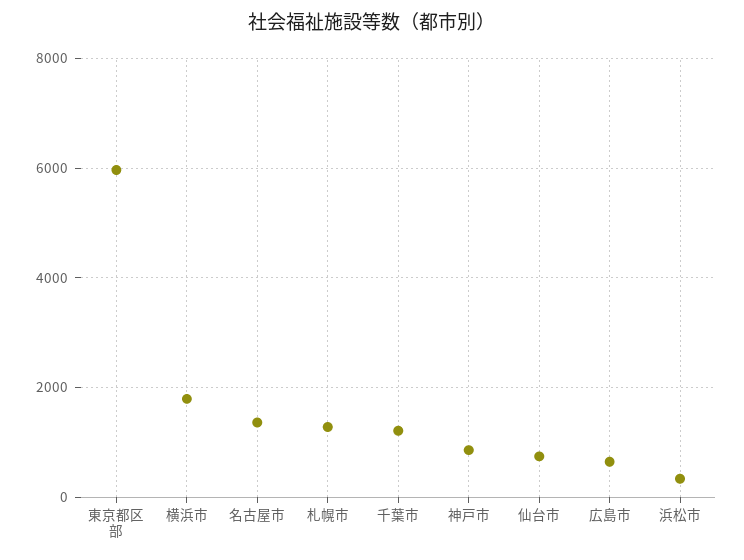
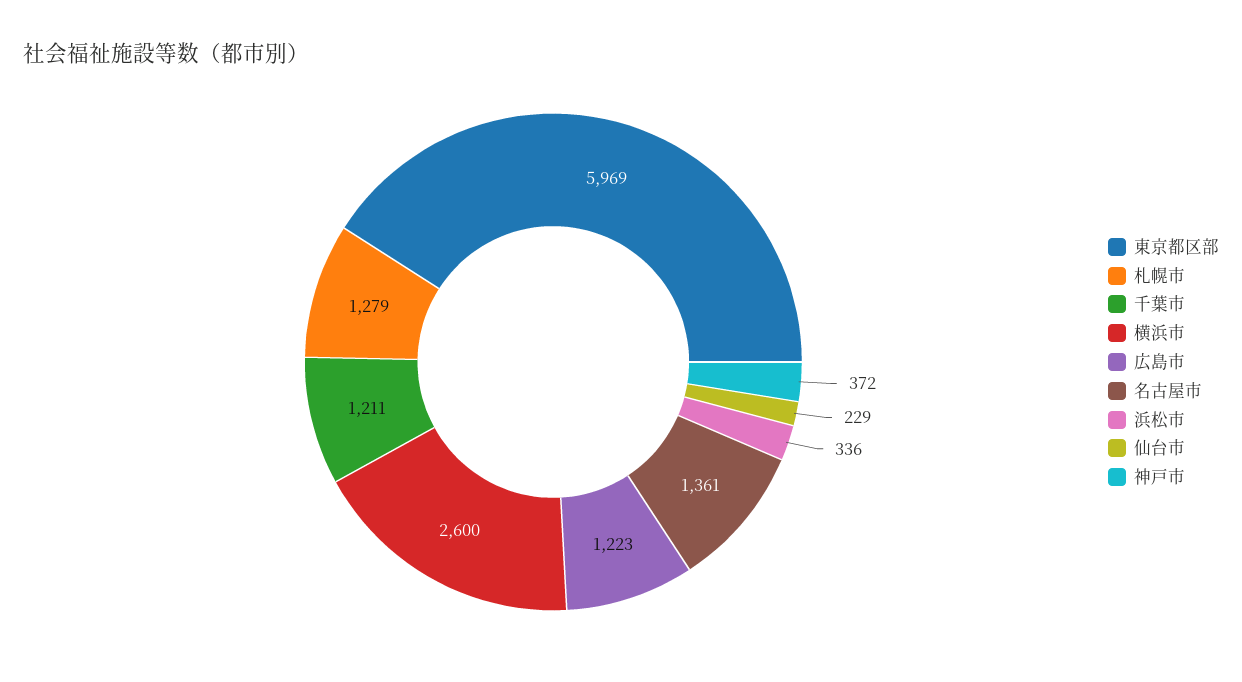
  {
    "東京都区部": 5969,
-   "横浜市": 1800,
+   "横浜市": 2600,
    "名古屋市": 1361,
    "札幌市": 1279,
    "千葉市": 1211,
-   "神戸市": 800,
+   "神戸市": 372,
-   "仙台市": 800,
+   "仙台市": 229,
-   "広島市": 600,
+   "広島市": 1223,
    "浜松市": 336
  }

